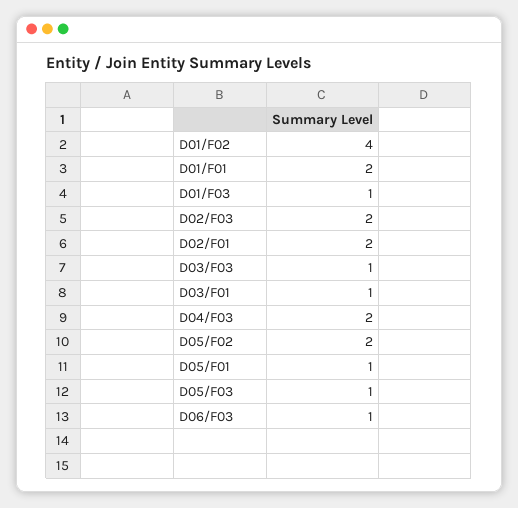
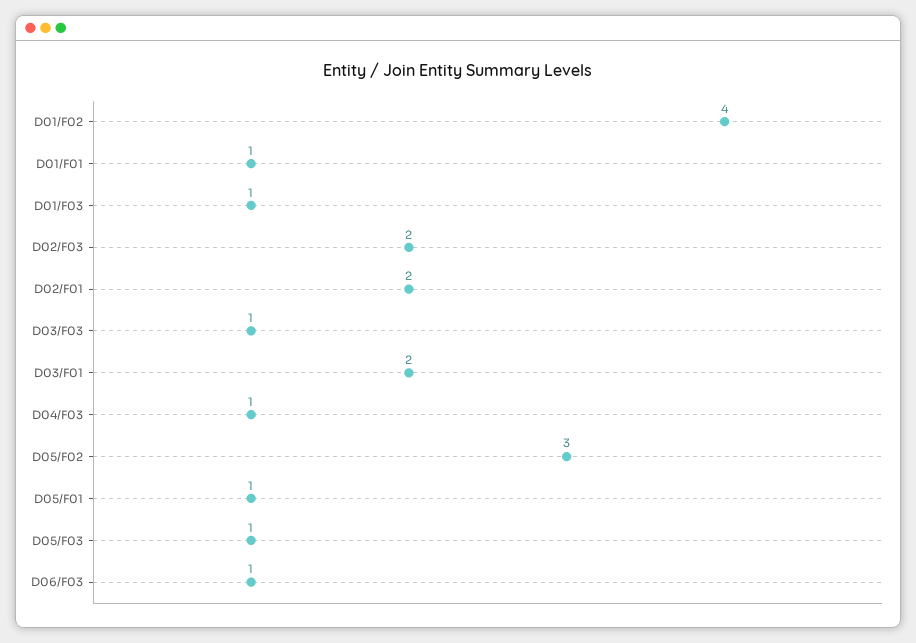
  {
    "D01/F02": 4,
-   "D01/F01": 2,
+   "D01/F01": 1,
    "D01/F03": 1,
    "D02/F03": 2,
    "D02/F01": 2,
    "D03/F03": 1,
-   "D03/F01": 1,
+   "D03/F01": 2,
-   "D04/F03": 2,
+   "D04/F03": 1,
-   "D05/F02": 2,
+   "D05/F02": 3,
    "D05/F01": 1,
    "D05/F03": 1,
    "D06/F03": 1
  }

